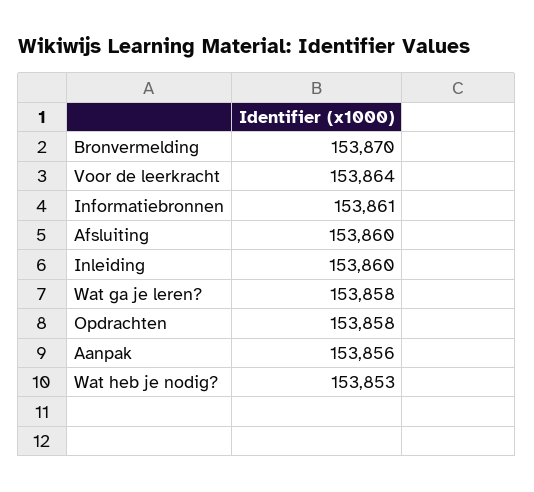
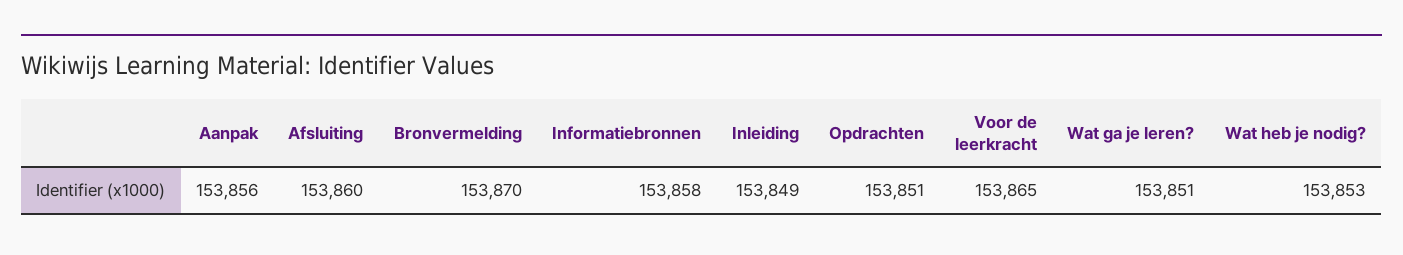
  {
    "Bronvermelding": 153870,
-   "Voor de leerkracht": 153864,
+   "Voor de leerkracht": 153865,
-   "Informatiebronnen": 153861,
+   "Informatiebronnen": 153858,
    "Afsluiting": 153860,
-   "Inleiding": 153860,
+   "Inleiding": 153849,
-   "Wat ga je leren?": 153858,
+   "Wat ga je leren?": 153851,
-   "Opdrachten": 153858,
+   "Opdrachten": 153851,
    "Aanpak": 153856,
    "Wat heb je nodig?": 153853
  }

